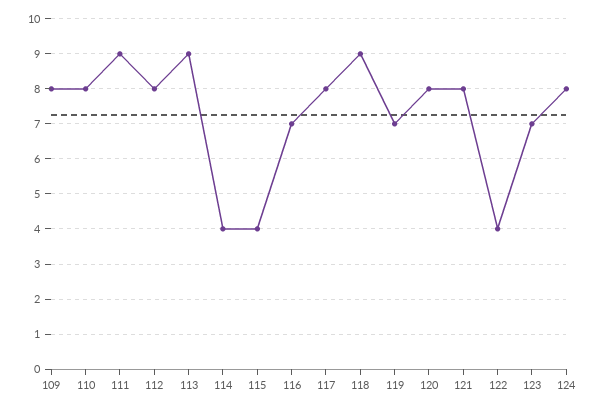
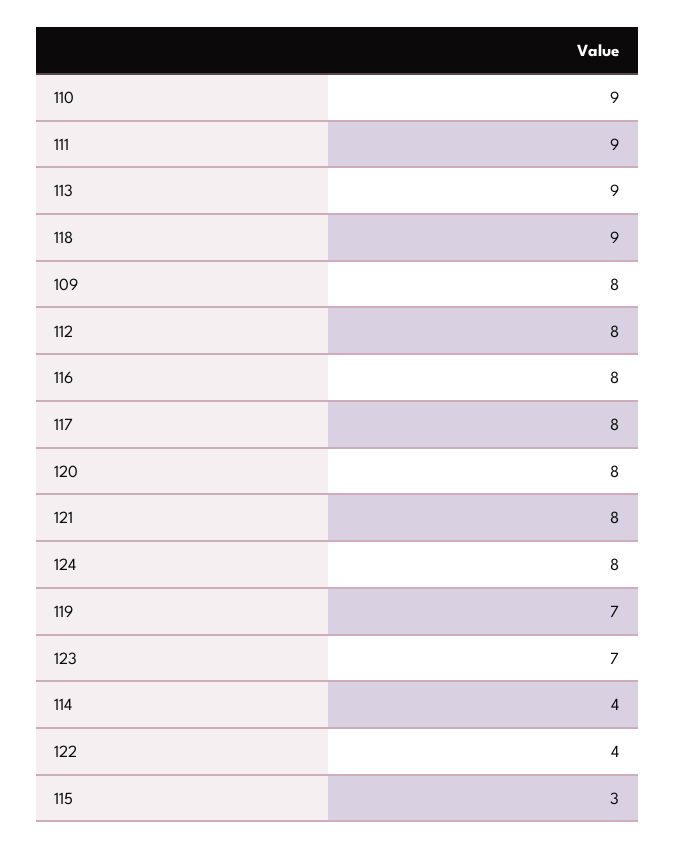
  {
    "109": 8,
-   "110": 8,
+   "110": 9,
    "111": 9,
    "112": 8,
    "113": 9,
    "114": 4,
-   "115": 4,
+   "115": 3,
-   "116": 7,
+   "116": 8,
    "117": 8,
    "118": 9,
    "119": 7,
    "120": 8,
    "121": 8,
    "122": 4,
    "123": 7,
    "124": 8
  }

